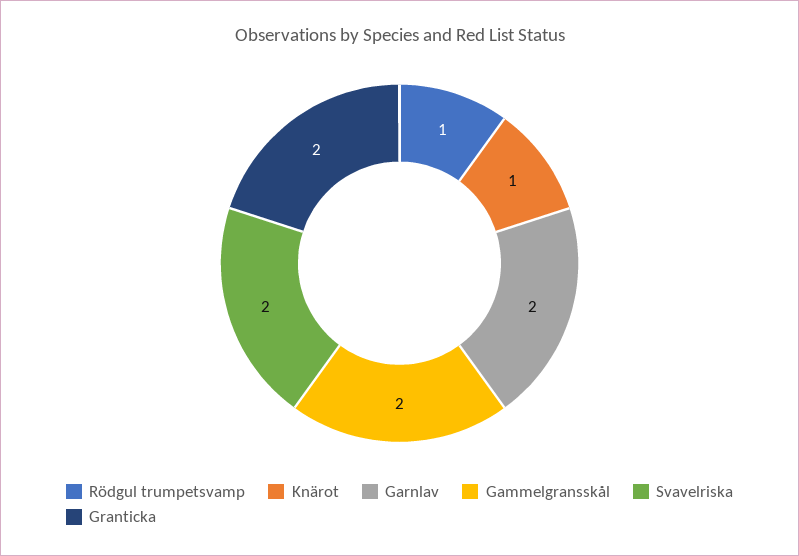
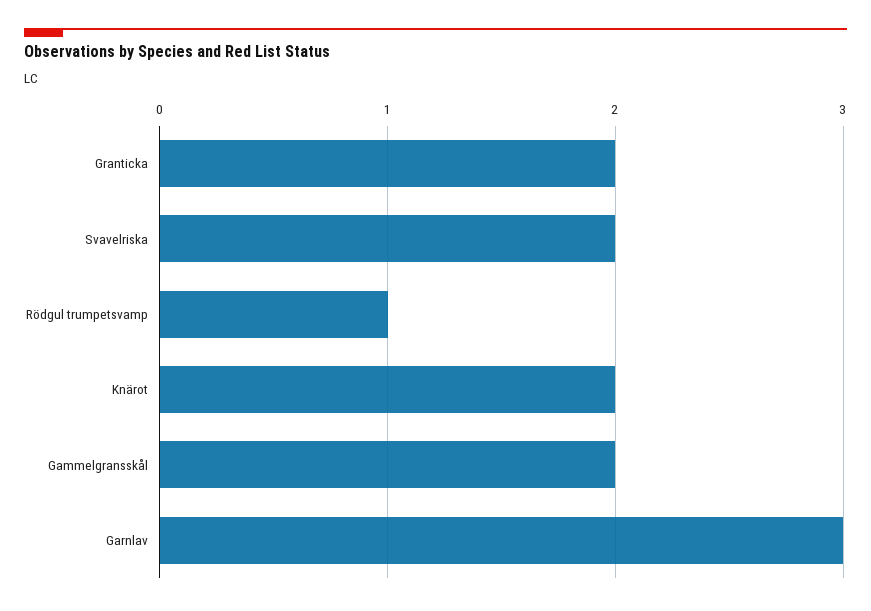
  {
    "Rödgul trumpetsvamp": 1,
-   "Knärot": 1,
+   "Knärot": 2,
-   "Garnlav": 2,
+   "Garnlav": 3,
    "Gammelgransskål": 2,
    "Svavelriska": 2,
    "Granticka": 2
  }

